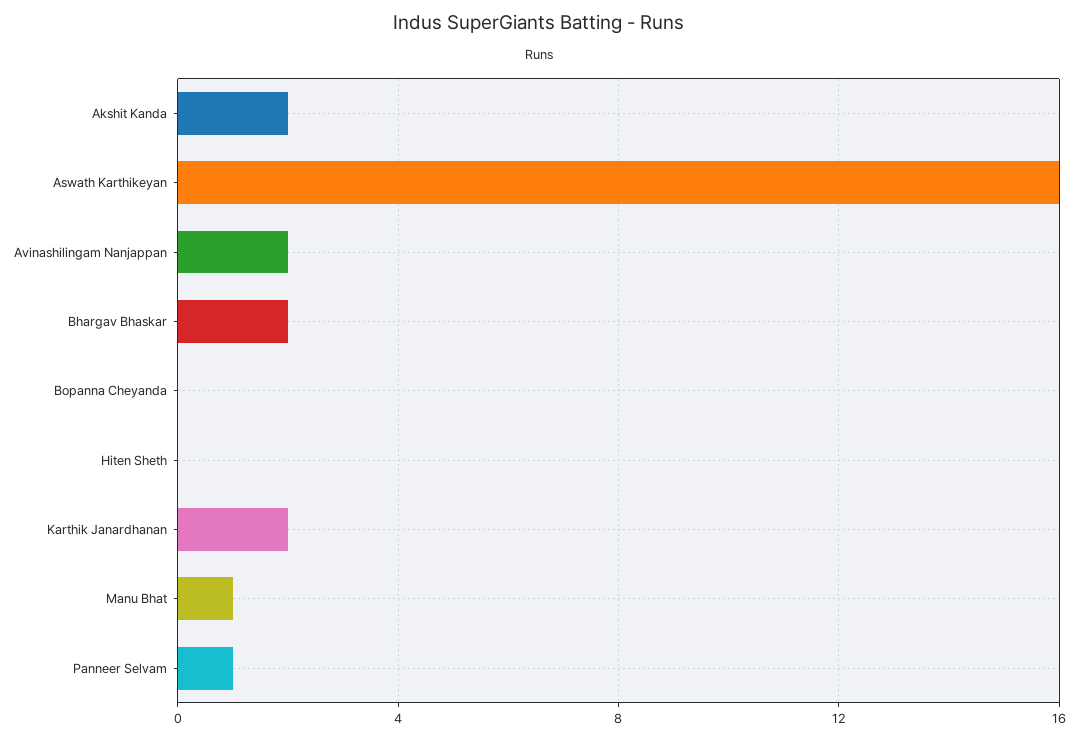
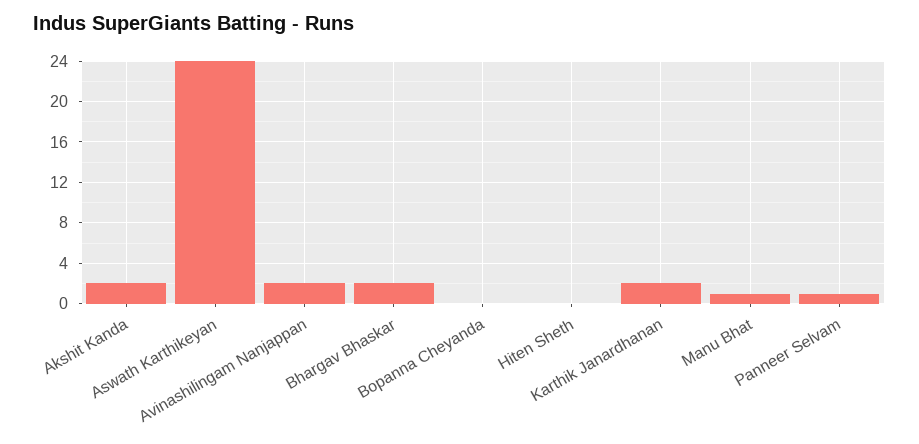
  {
    "Akshit Kanda": 2,
-   "Aswath Karthikeyan": 16,
+   "Aswath Karthikeyan": 24,
    "Avinashilingam Nanjappan": 2,
    "Bhargav Bhaskar": 2,
    "Bopanna Cheyanda": 0,
    "Hiten Sheth": 0,
    "Karthik Janardhanan": 2,
    "Manu Bhat": 1,
    "Panneer Selvam": 1
  }

